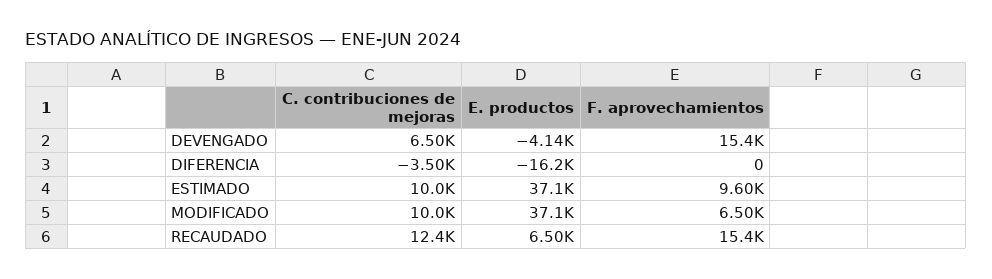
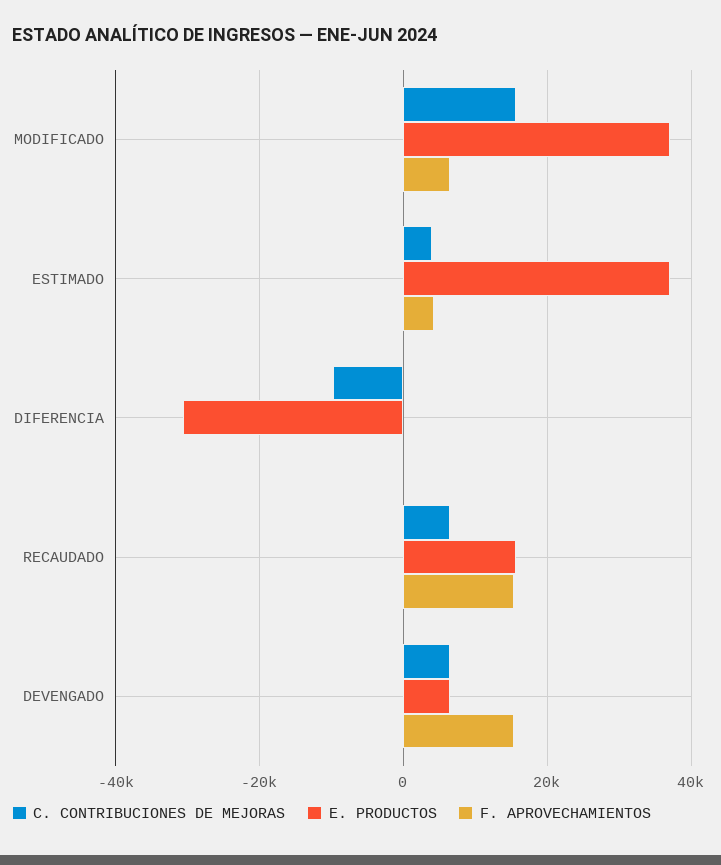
  {
    "C. contribuciones de mejoras": {
      "DEVENGADO": 6500,
-     "DIFERENCIA": -3500,
+     "DIFERENCIA": -10000,
-     "ESTIMADO": 10000,
+     "ESTIMADO": 4000,
-     "MODIFICADO": 10000,
+     "MODIFICADO": 16000,
-     "RECAUDADO": 12400
+     "RECAUDADO": 6000
    },
    "E. productos": {
-     "DEVENGADO": -4140,
+     "DEVENGADO": 6000,
-     "DIFERENCIA": -16200,
+     "DIFERENCIA": -30000,
      "ESTIMADO": 37100,
      "MODIFICADO": 37100,
-     "RECAUDADO": 6500
+     "RECAUDADO": 16000
    },
    "F. aprovechamientos": {
      "DEVENGADO": 15400,
      "DIFERENCIA": 0,
-     "ESTIMADO": 9600,
+     "ESTIMADO": 4000,
      "MODIFICADO": 6500,
      "RECAUDADO": 15400
    }
  }

